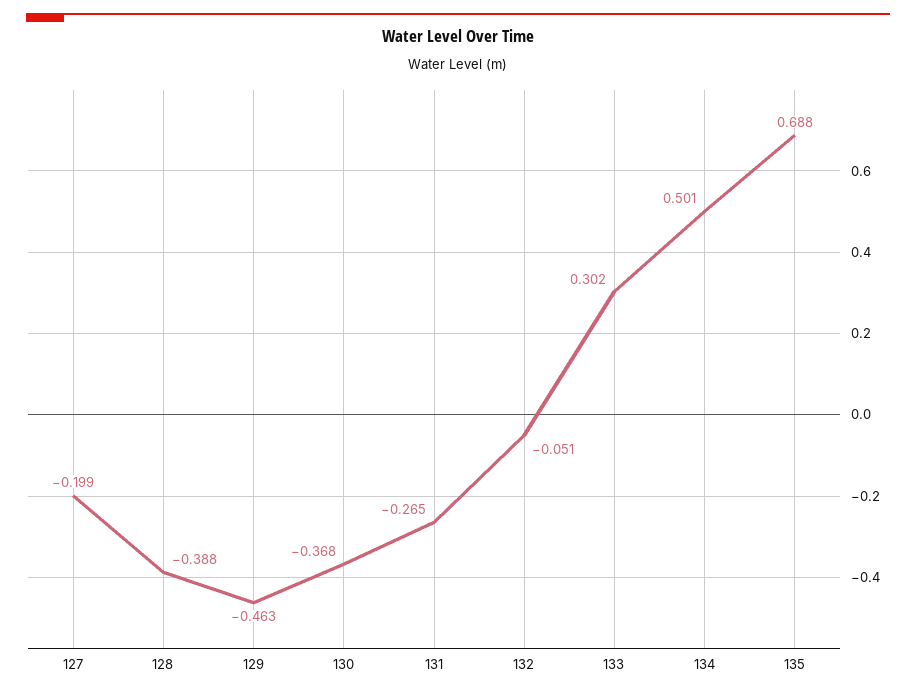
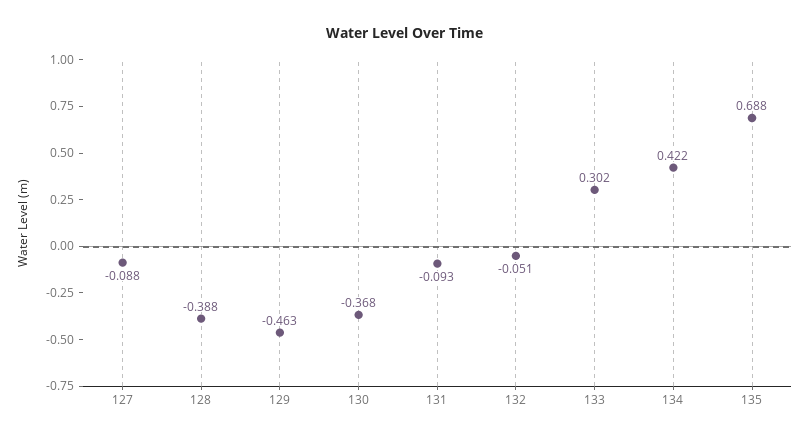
  {
-   "127": -0.199,
+   "127": -0.088,
    "128": -0.388,
    "129": -0.463,
    "130": -0.368,
-   "131": -0.265,
+   "131": -0.093,
    "132": -0.051,
    "133": 0.302,
-   "134": 0.501,
+   "134": 0.422,
    "135": 0.688
  }

